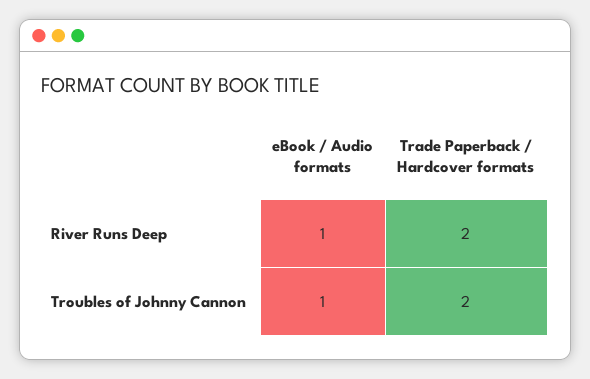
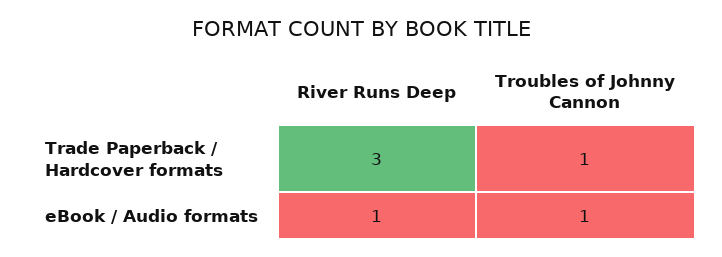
  {
    "eBook / Audio formats": {
      "River Runs Deep": 1,
      "Troubles of Johnny Cannon": 1
    },
    "Trade Paperback / Hardcover formats": {
-     "River Runs Deep": 2,
+     "River Runs Deep": 3,
-     "Troubles of Johnny Cannon": 2
+     "Troubles of Johnny Cannon": 1
    }
  }

